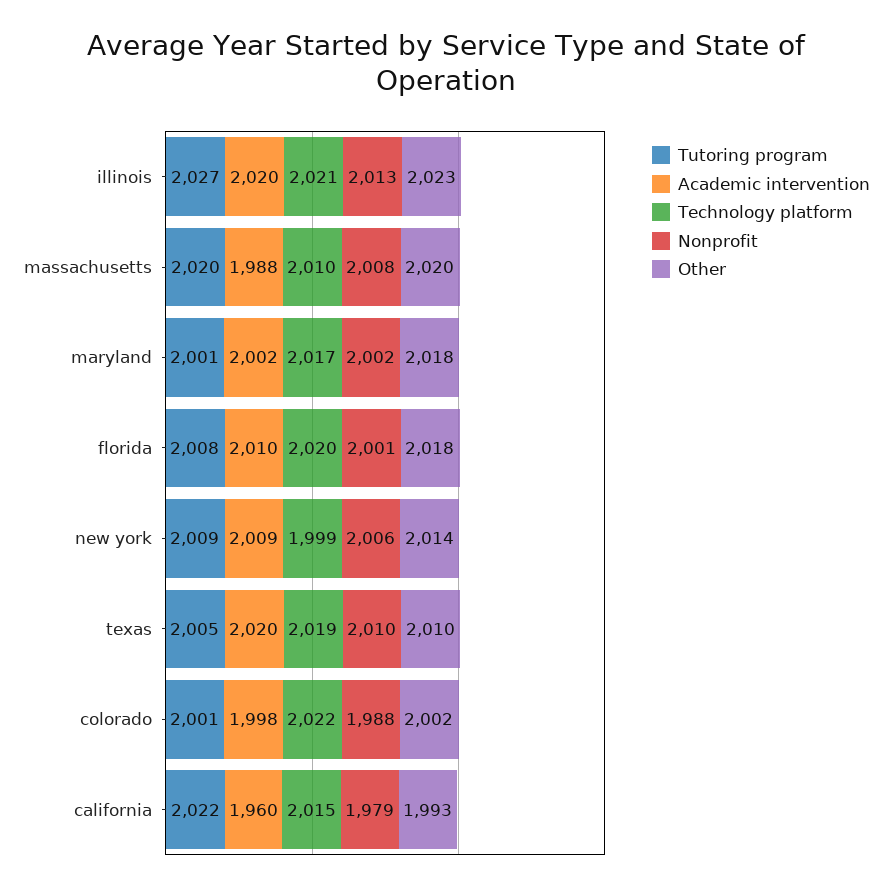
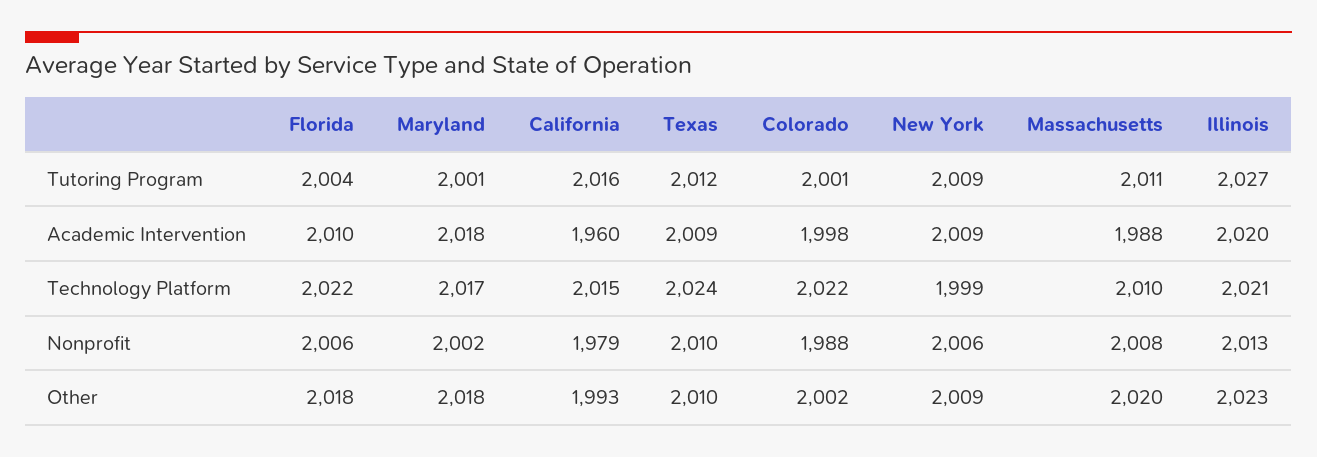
  {
    "Tutoring program": {
      "illinois": 2027,
-     "massachusetts": 2020,
+     "massachusetts": 2011,
      "maryland": 2001,
-     "florida": 2008,
+     "florida": 2004,
      "new york": 2009,
-     "texas": 2005,
+     "texas": 2012,
      "colorado": 2001,
-     "california": 2022
+     "california": 2016
    },
    "Academic intervention": {
      "illinois": 2020,
      "massachusetts": 1988,
-     "maryland": 2002,
+     "maryland": 2018,
      "florida": 2010,
      "new york": 2009,
-     "texas": 2020,
+     "texas": 2009,
      "colorado": 1998,
      "california": 1960
    },
    "Technology platform": {
      "illinois": 2021,
      "massachusetts": 2010,
      "maryland": 2017,
-     "florida": 2020,
+     "florida": 2022,
      "new york": 1999,
-     "texas": 2019,
+     "texas": 2024,
      "colorado": 2022,
      "california": 2015
    },
    "Nonprofit": {
      "illinois": 2013,
      "massachusetts": 2008,
      "maryland": 2002,
-     "florida": 2001,
+     "florida": 2006,
      "new york": 2006,
      "texas": 2010,
      "colorado": 1988,
      "california": 1979
    },
    "Other": {
      "illinois": 2023,
      "massachusetts": 2020,
      "maryland": 2018,
      "florida": 2018,
-     "new york": 2014,
+     "new york": 2009,
      "texas": 2010,
      "colorado": 2002,
      "california": 1993
    }
  }

